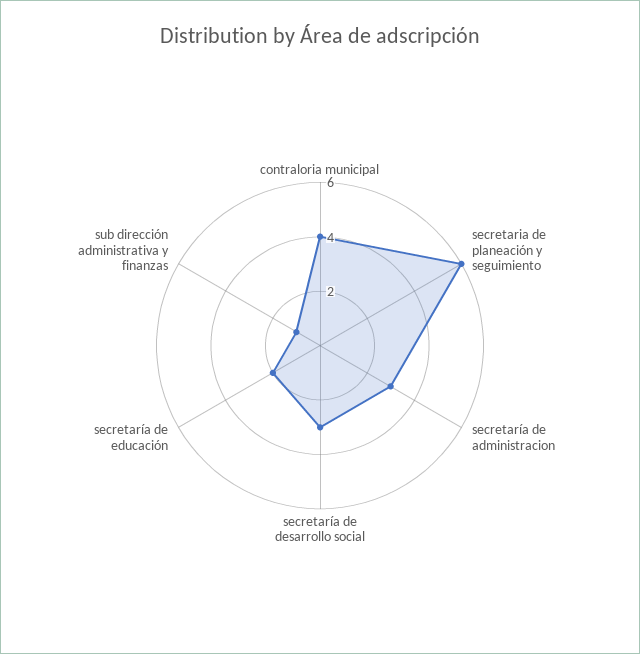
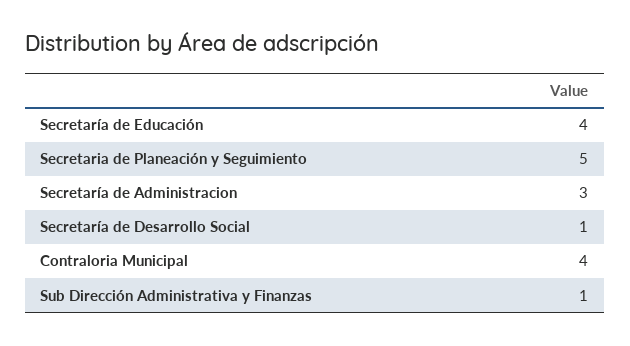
  {
    "contraloria municipal": 4,
-   "secretaria de planeación y seguimiento": 6,
+   "secretaria de planeación y seguimiento": 5,
    "secretaría de administracion": 3,
-   "secretaría de desarrollo social": 3,
+   "secretaría de desarrollo social": 1,
-   "secretaría de educación": 2,
+   "secretaría de educación": 4,
    "sub dirección administrativa y finanzas": 1
  }

